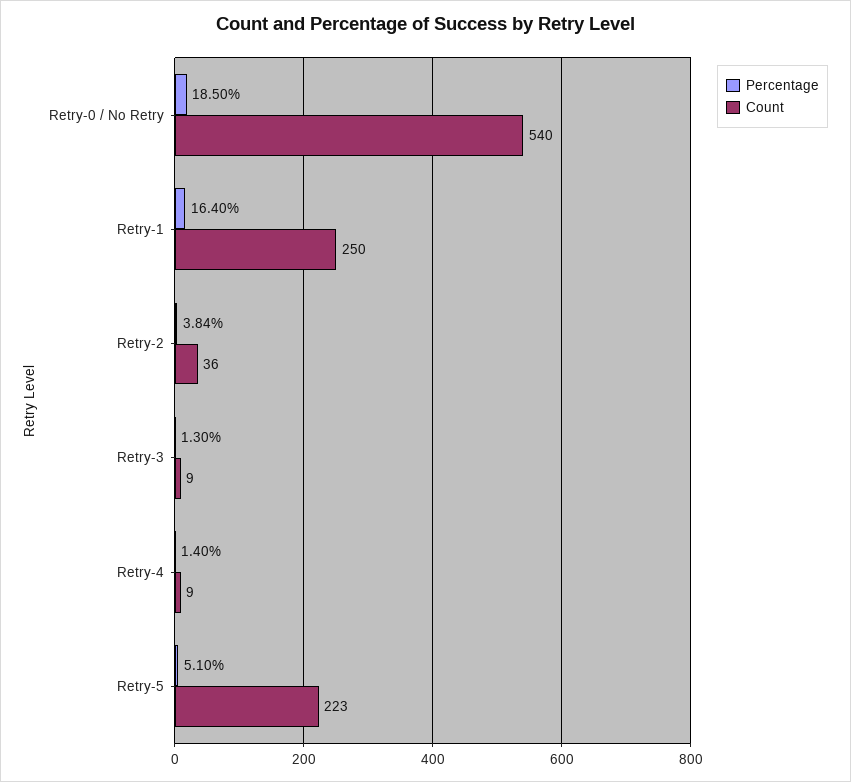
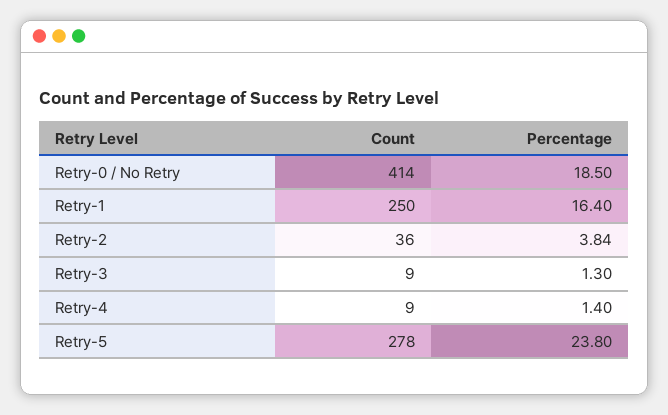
  {
    "Percentage": {
      "Retry-0 / No Retry": 18.5,
      "Retry-1": 16.4,
      "Retry-2": 3.84,
      "Retry-3": 1.3,
      "Retry-4": 1.4,
-     "Retry-5": 5.1
+     "Retry-5": 23.8
    },
    "Count": {
-     "Retry-0 / No Retry": 540,
+     "Retry-0 / No Retry": 414,
      "Retry-1": 250,
      "Retry-2": 36,
      "Retry-3": 9,
      "Retry-4": 9,
-     "Retry-5": 223
+     "Retry-5": 278
    }
  }

